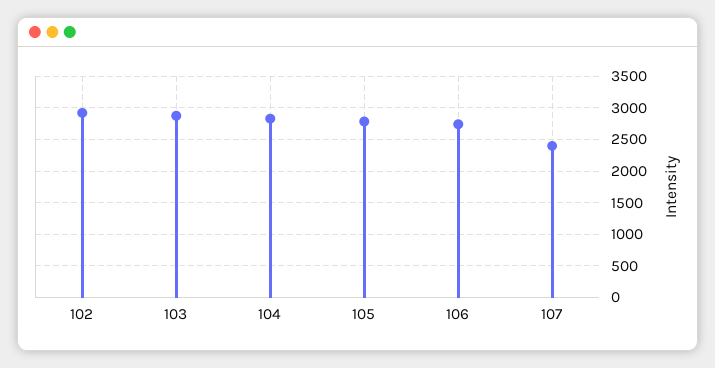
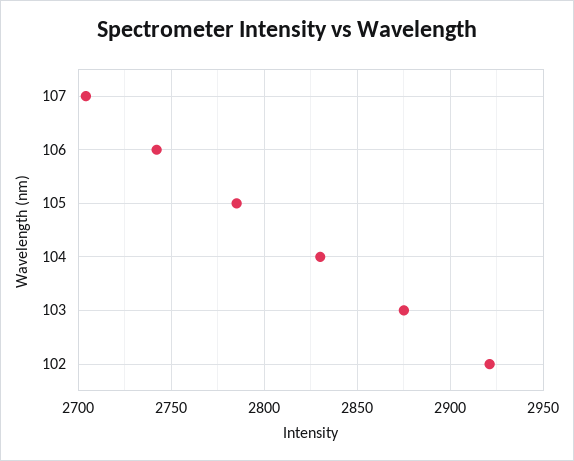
  {
    "102": 2920,
    "103": 2875,
    "104": 2830,
    "105": 2785,
    "106": 2740,
-   "107": 2400
+   "107": 2705
  }

